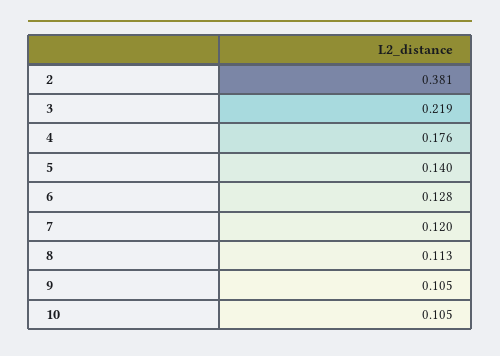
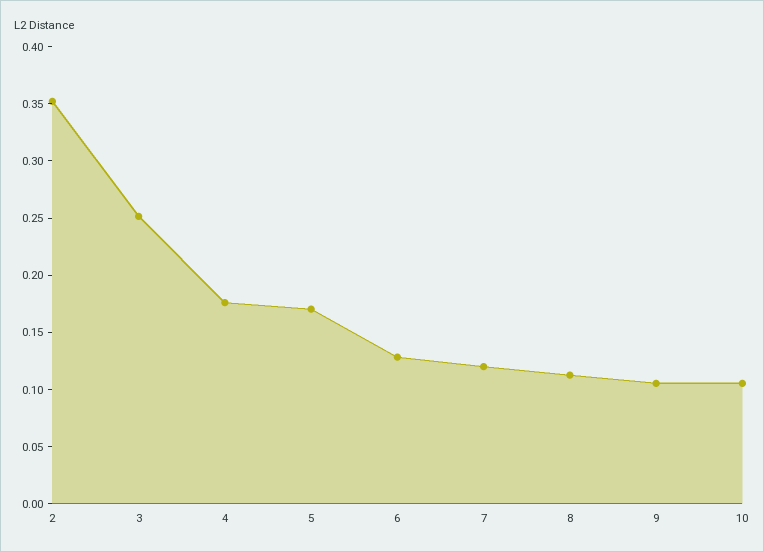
  {
-   "2": 0.381,
+   "2": 0.35,
-   "3": 0.219,
+   "3": 0.25,
    "4": 0.176,
-   "5": 0.14,
+   "5": 0.17,
    "6": 0.128,
    "7": 0.12,
    "8": 0.113,
    "9": 0.105,
    "10": 0.105
  }

